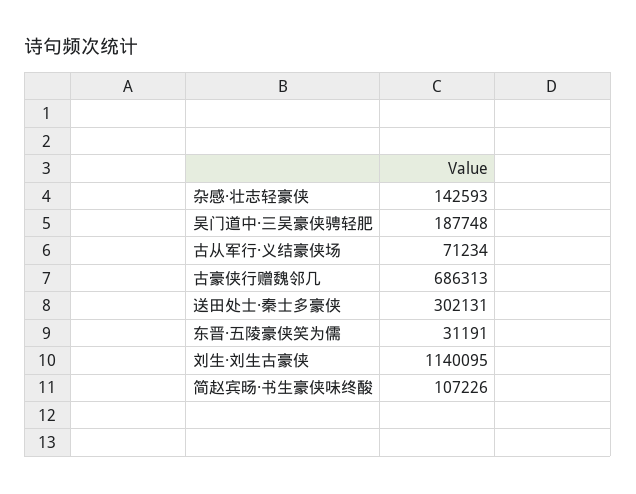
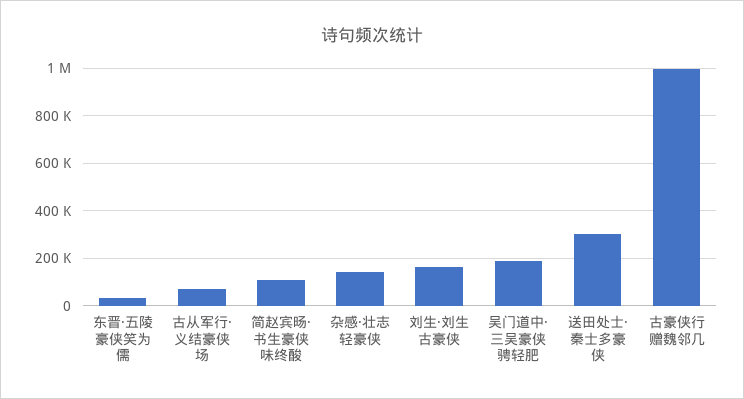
  {
    "杂感·壮志轻豪侠": 142593,
    "吴门道中·三吴豪侠骋轻肥": 187748,
    "古从军行·义结豪侠场": 71234,
-   "古豪侠行赠魏邻几": 686313,
+   "古豪侠行赠魏邻几": 1000000,
    "送田处士·秦士多豪侠": 302131,
    "东晋·五陵豪侠笑为儒": 31191,
-   "刘生·刘生古豪侠": 1140095,
+   "刘生·刘生古豪侠": 150000,
    "简赵宾旸·书生豪侠味终酸": 107226
  }

